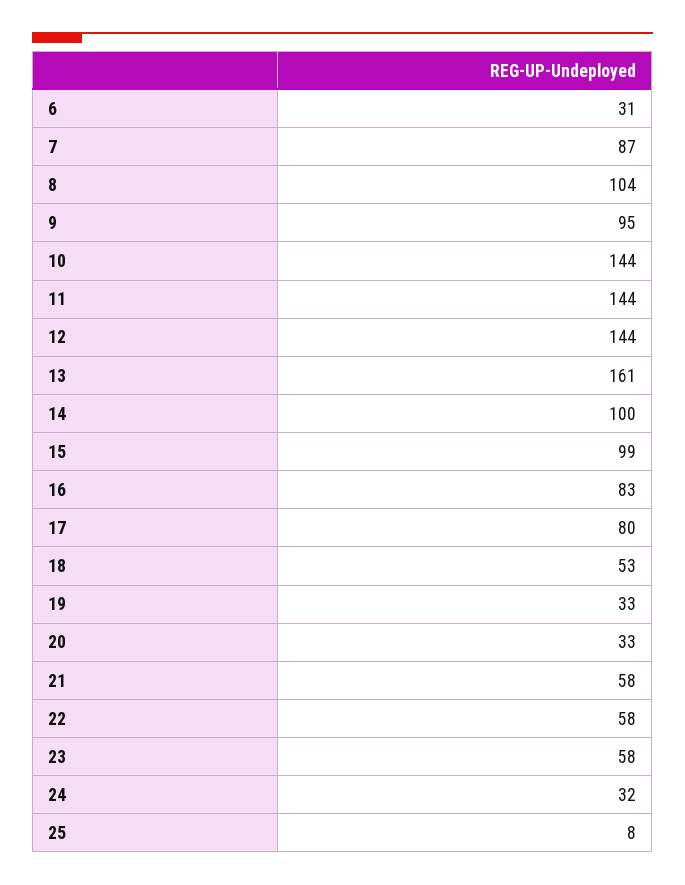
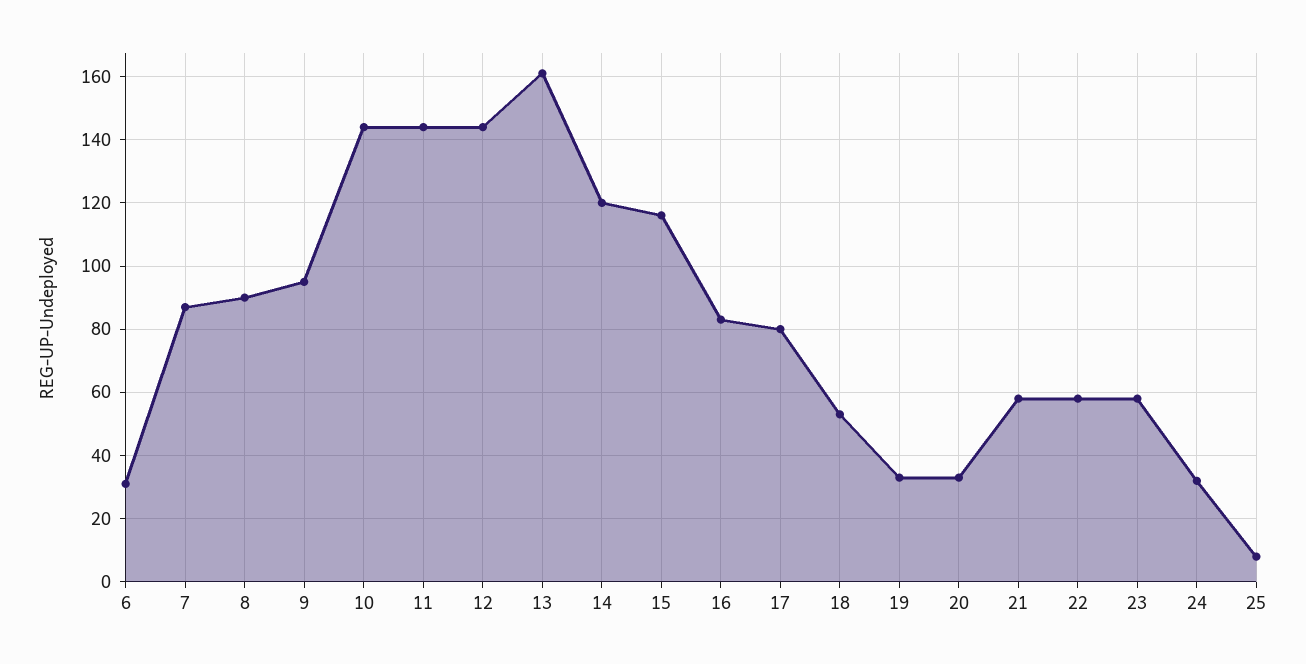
  {
    "6": 31,
    "7": 87,
-   "8": 104,
+   "8": 90,
    "9": 95,
    "10": 144,
    "11": 144,
    "12": 144,
    "13": 161,
-   "14": 100,
+   "14": 120,
-   "15": 99,
+   "15": 115,
    "16": 83,
    "17": 80,
    "18": 53,
    "19": 33,
    "20": 33,
    "21": 58,
    "22": 58,
    "23": 58,
    "24": 32,
    "25": 8
  }

